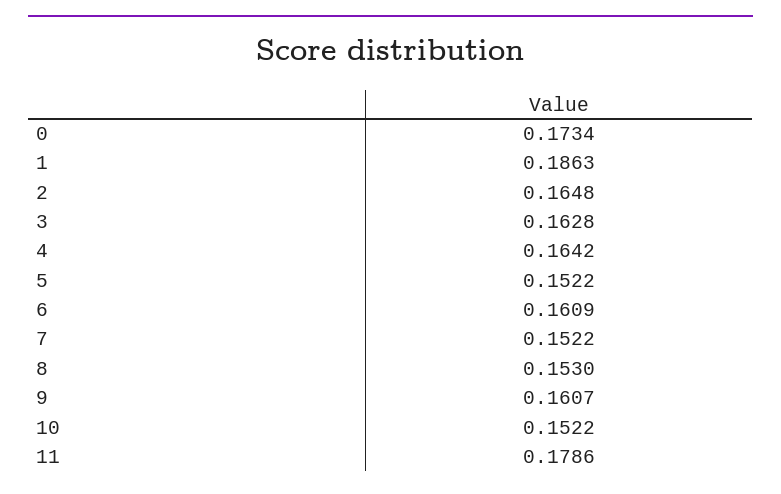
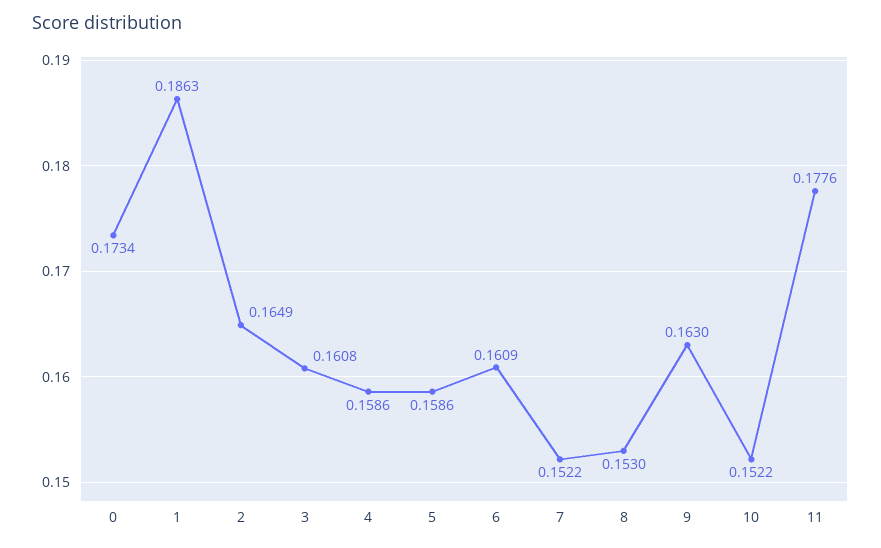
  {
    "0": 0.1734,
    "1": 0.1863,
-   "2": 0.1648,
+   "2": 0.1649,
-   "3": 0.1628,
+   "3": 0.1608,
-   "4": 0.1642,
+   "4": 0.1586,
-   "5": 0.1522,
+   "5": 0.1586,
    "6": 0.1609,
    "7": 0.1522,
    "8": 0.153,
-   "9": 0.1607,
+   "9": 0.163,
    "10": 0.1522,
-   "11": 0.1786
+   "11": 0.1776
  }

